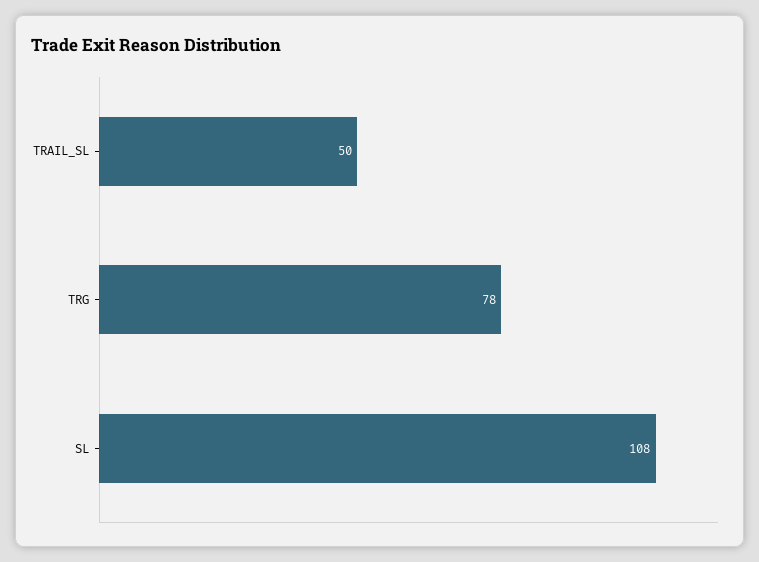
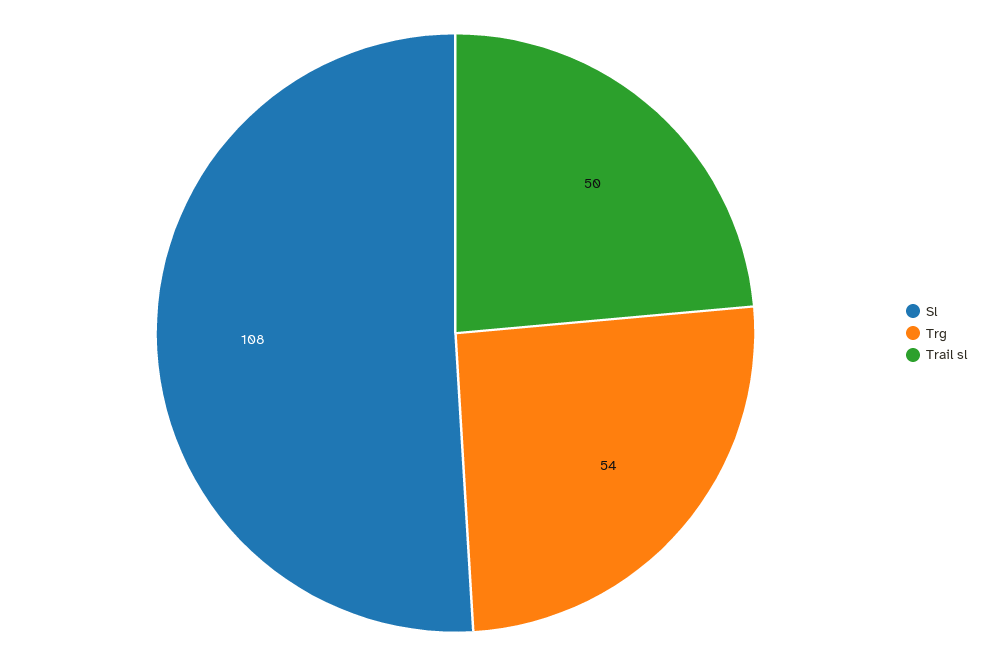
  {
    "TRAIL_SL": 50,
-   "TRG": 78,
+   "TRG": 54,
    "SL": 108
  }

